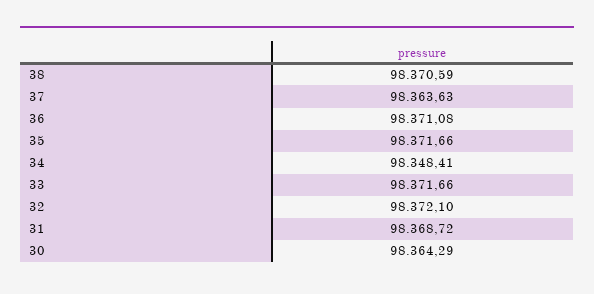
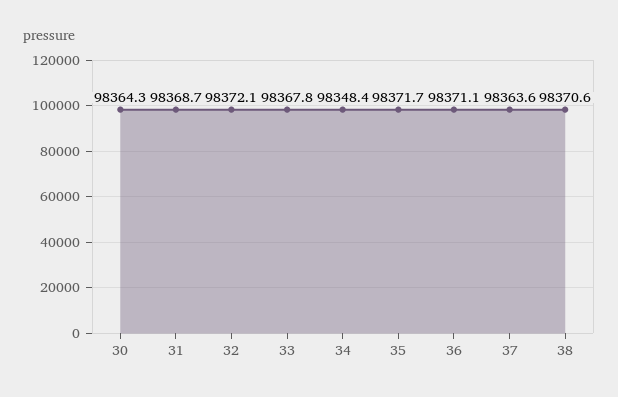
  {
    "38": 98370.59,
    "37": 98363.63,
    "36": 98371.08,
    "35": 98371.66,
    "34": 98348.41,
-   "33": 98371.66,
+   "33": 98367.8,
    "32": 98372.1,
    "31": 98368.72,
    "30": 98364.29
  }

